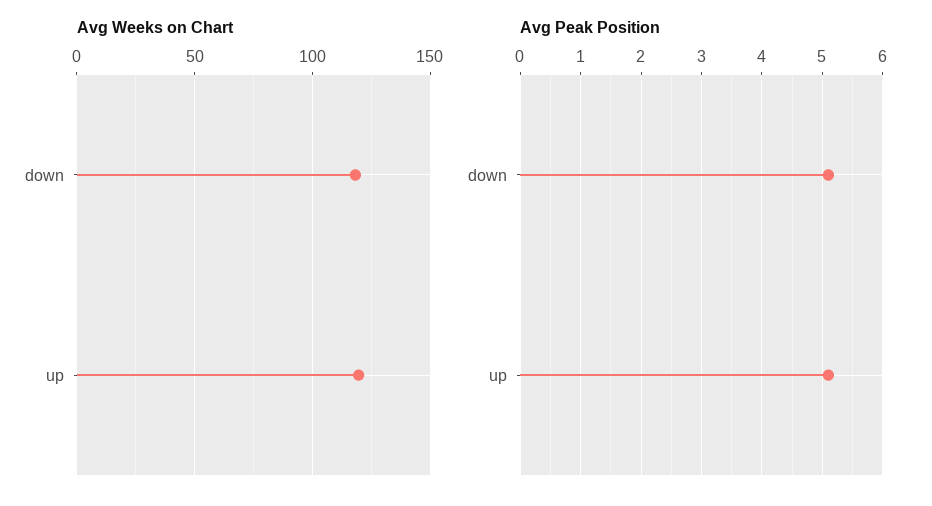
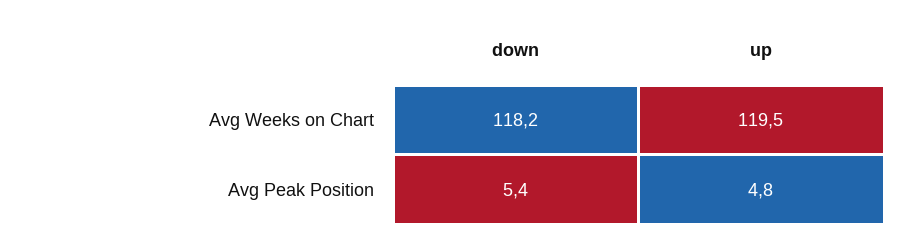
  {
    "Avg Weeks on Chart": {
      "down": 118.2,
      "up": 119.5
    },
    "Avg Peak Position": {
-     "down": 5.1,
+     "down": 5.4,
-     "up": 5.1
+     "up": 4.8
    }
  }

